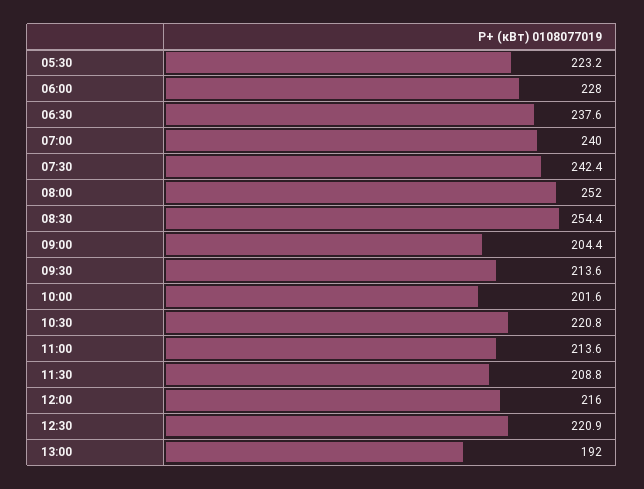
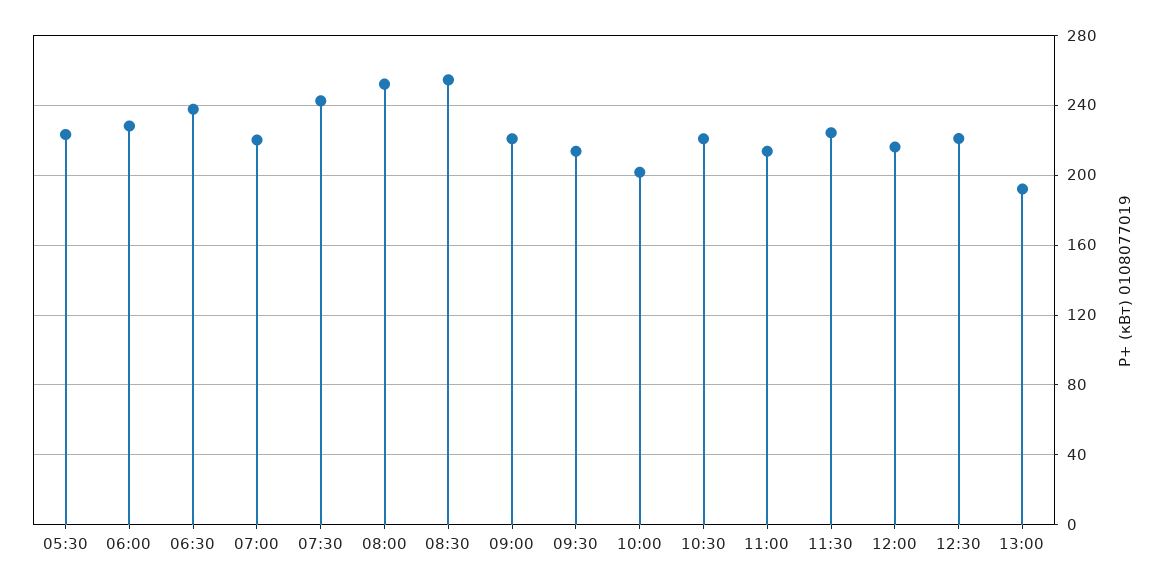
  {
    "05:30": 223.2,
    "06:00": 228,
    "06:30": 237.6,
-   "07:00": 240,
+   "07:00": 220,
    "07:30": 242.4,
    "08:00": 252,
    "08:30": 254.4,
-   "09:00": 204.4,
+   "09:00": 220,
    "09:30": 213.6,
    "10:00": 201.6,
    "10:30": 220.8,
    "11:00": 213.6,
-   "11:30": 208.8,
+   "11:30": 225,
    "12:00": 216,
    "12:30": 220.9,
    "13:00": 192
  }

